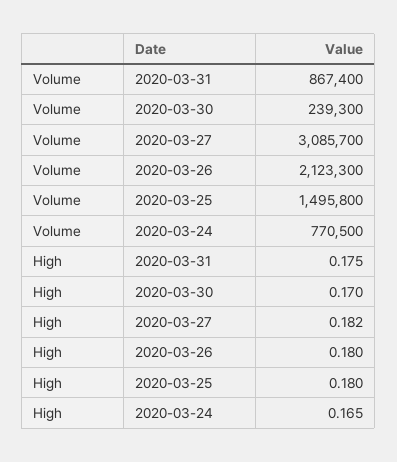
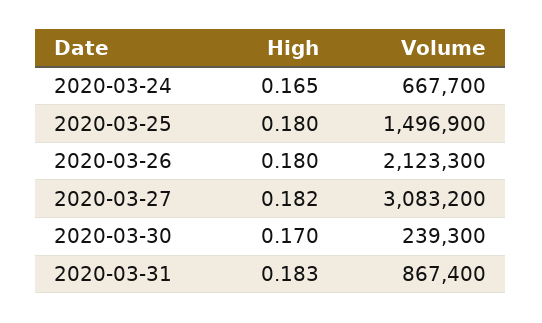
  {
    "Volume": {
      "2020-03-31": 867400,
      "2020-03-30": 239300,
-     "2020-03-27": 3085700,
+     "2020-03-27": 3083200,
      "2020-03-26": 2123300,
-     "2020-03-25": 1495800,
+     "2020-03-25": 1496900,
-     "2020-03-24": 770500
+     "2020-03-24": 667700
    },
    "High": {
-     "2020-03-31": 0.175,
+     "2020-03-31": 0.183,
      "2020-03-30": 0.17,
      "2020-03-27": 0.182,
      "2020-03-26": 0.18,
      "2020-03-25": 0.18,
      "2020-03-24": 0.165
    }
  }

